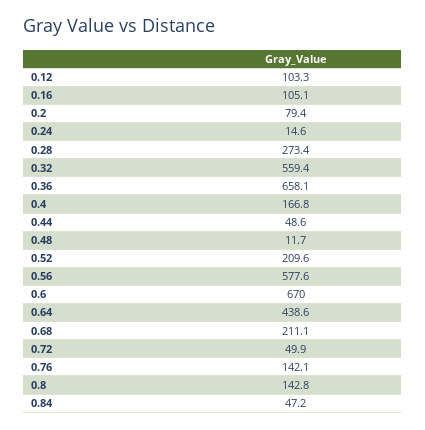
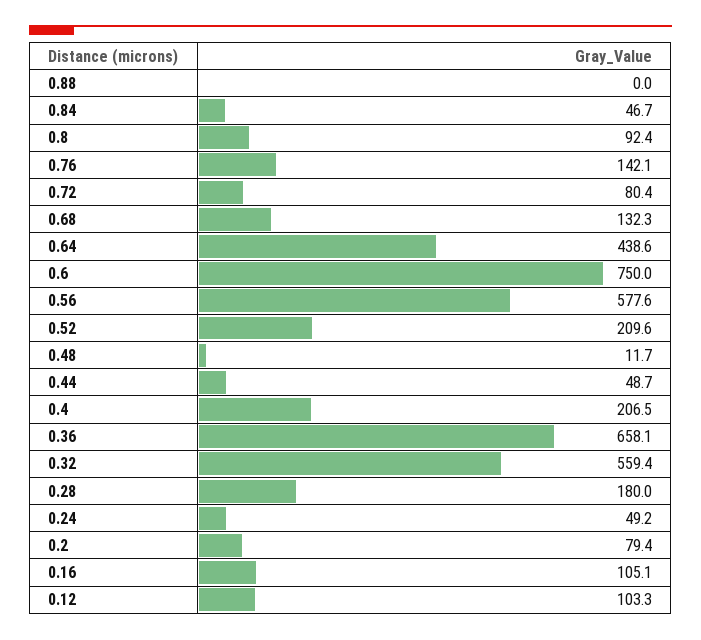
  {
    "0.12": 103.3,
    "0.16": 105.1,
    "0.2": 79.4,
-   "0.24": 14.6,
+   "0.24": 49.2,
-   "0.28": 273.4,
+   "0.28": 180,
    "0.32": 559.4,
    "0.36": 658.1,
-   "0.4": 166.8,
+   "0.4": 206.5,
-   "0.44": 48.6,
+   "0.44": 48.7,
    "0.48": 11.7,
    "0.52": 209.6,
    "0.56": 577.6,
-   "0.6": 670,
+   "0.6": 750,
    "0.64": 438.6,
-   "0.68": 211.1,
+   "0.68": 132.3,
-   "0.72": 49.9,
+   "0.72": 80.4,
    "0.76": 142.1,
-   "0.8": 142.8,
+   "0.8": 92.4,
-   "0.84": 47.2
+   "0.84": 46.7,
+   "0.88": 0
  }

